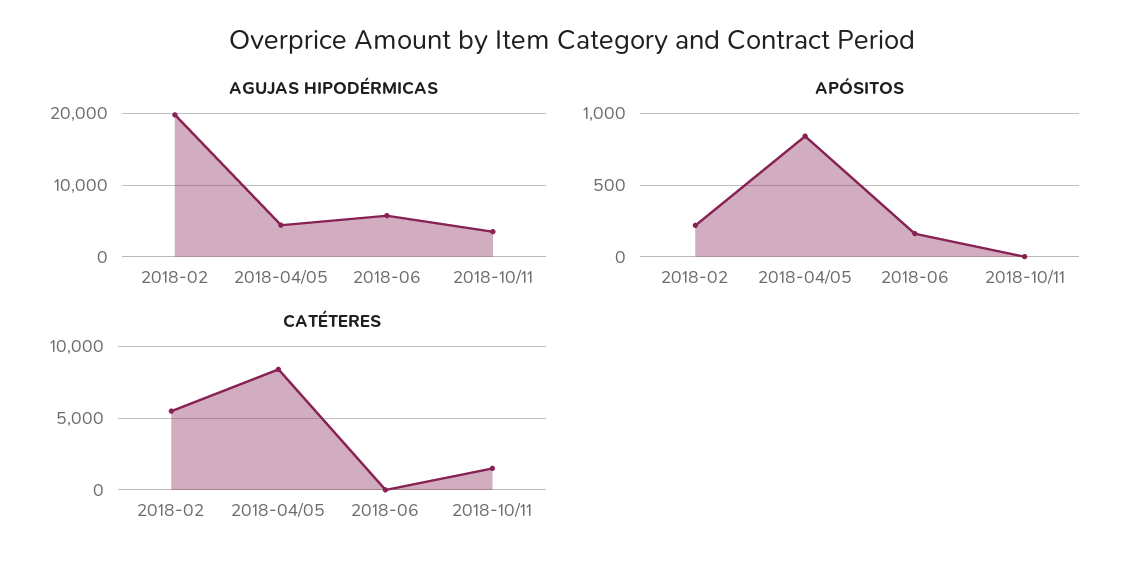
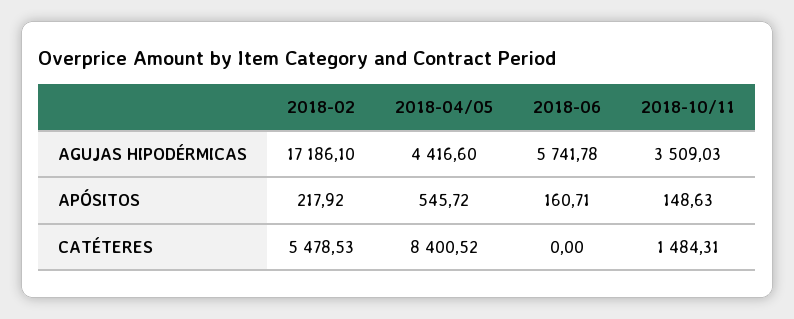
  {
    "AGUJAS HIPODÉRMICAS": {
-     "2018-02": 20000,
+     "2018-02": 17186.1,
      "2018-04/05": 4416.6,
      "2018-06": 5741.78,
      "2018-10/11": 3509.03
    },
    "APÓSITOS": {
      "2018-02": 217.92,
-     "2018-04/05": 850,
+     "2018-04/05": 545.72,
      "2018-06": 160.71,
-     "2018-10/11": 0
+     "2018-10/11": 148.63
    },
    "CATÉTERES": {
      "2018-02": 5478.53,
      "2018-04/05": 8400.52,
      "2018-06": 0,
      "2018-10/11": 1484.31
    }
  }

